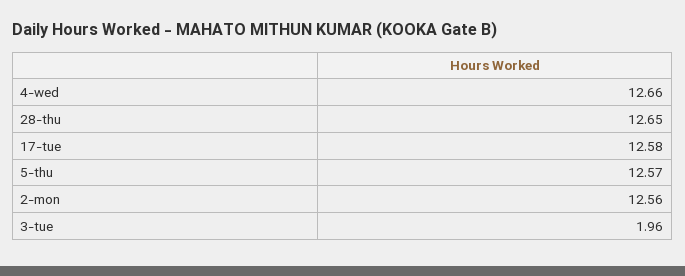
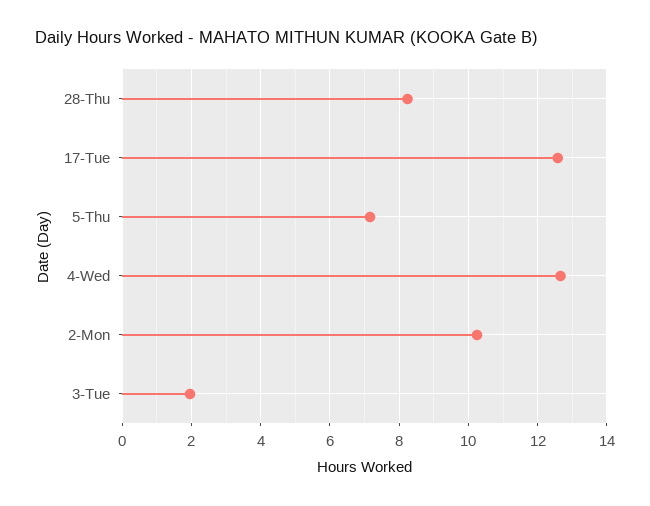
  {
    "4-wed": 12.66,
-   "28-thu": 12.65,
+   "28-thu": 8.2,
    "17-tue": 12.58,
-   "5-thu": 12.57,
+   "5-thu": 7.2,
-   "2-mon": 12.56,
+   "2-mon": 10.2,
    "3-tue": 1.96
  }

